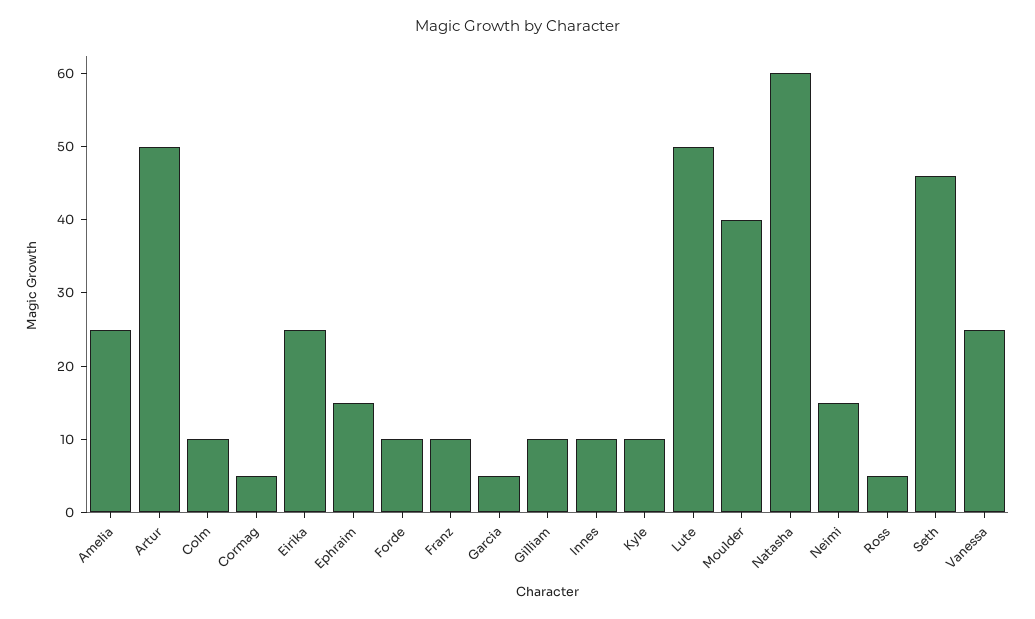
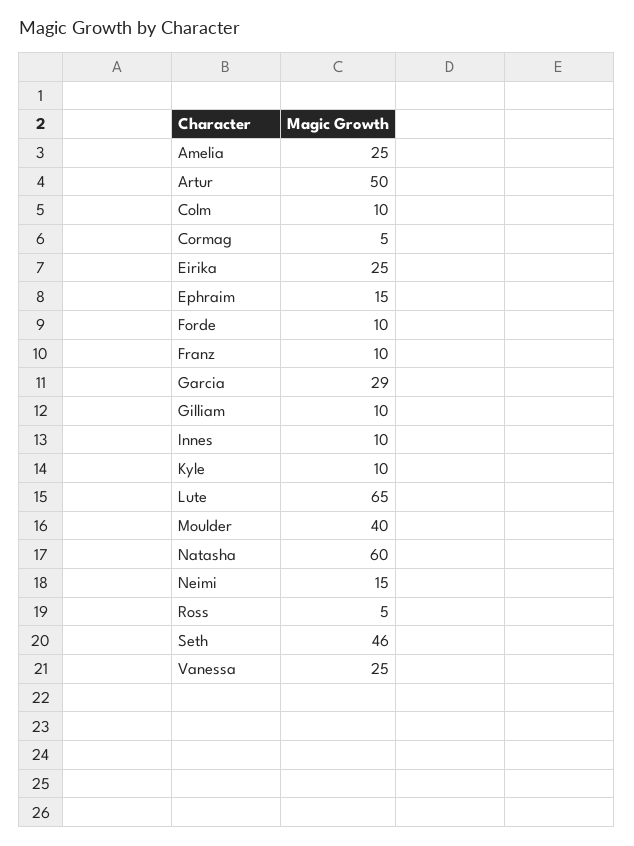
  {
    "Amelia": 25,
    "Artur": 50,
    "Colm": 10,
    "Cormag": 5,
    "Eirika": 25,
    "Ephraim": 15,
    "Forde": 10,
    "Franz": 10,
-   "Garcia": 5,
+   "Garcia": 29,
    "Gilliam": 10,
    "Innes": 10,
    "Kyle": 10,
-   "Lute": 50,
+   "Lute": 65,
    "Moulder": 40,
    "Natasha": 60,
    "Neimi": 15,
    "Ross": 5,
    "Seth": 46,
    "Vanessa": 25
  }

